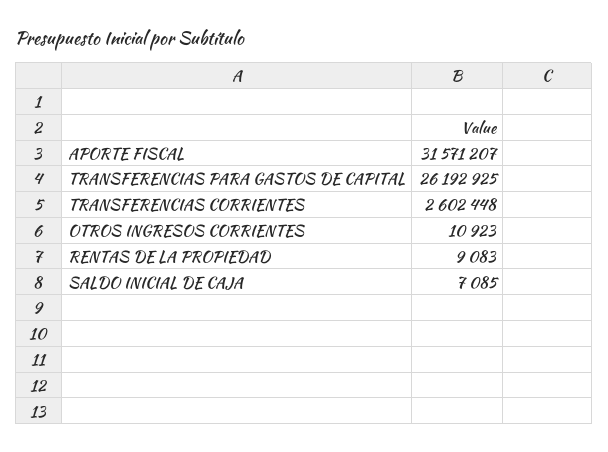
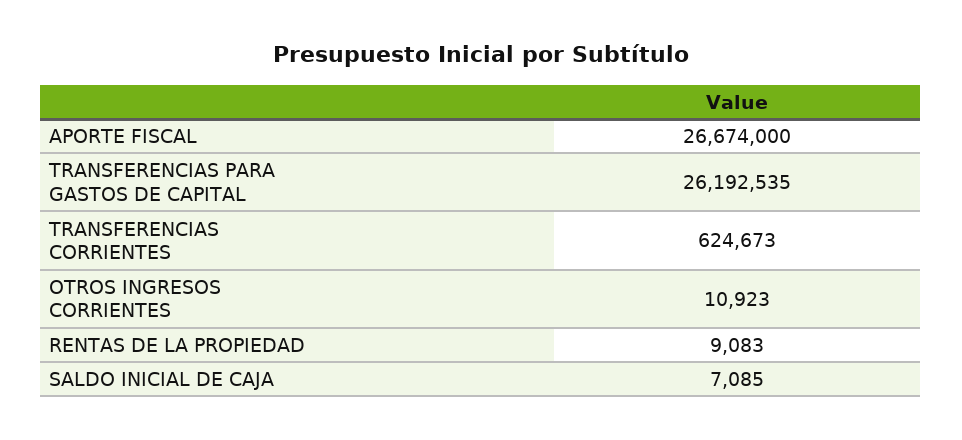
  {
-   "APORTE FISCAL": 31571207,
+   "APORTE FISCAL": 26674000,
-   "TRANSFERENCIAS PARA GASTOS DE CAPITAL": 26192925,
+   "TRANSFERENCIAS PARA GASTOS DE CAPITAL": 26192535,
-   "TRANSFERENCIAS CORRIENTES": 2602448,
+   "TRANSFERENCIAS CORRIENTES": 624673,
    "OTROS INGRESOS CORRIENTES": 10923,
    "RENTAS DE LA PROPIEDAD": 9083,
    "SALDO INICIAL DE CAJA": 7085
  }

